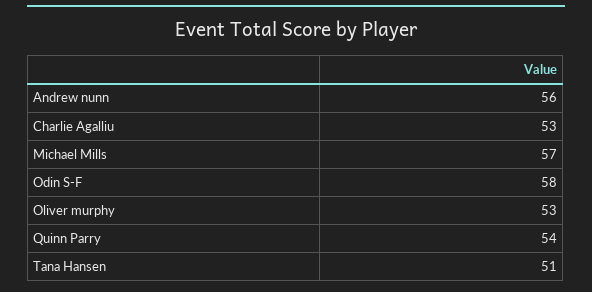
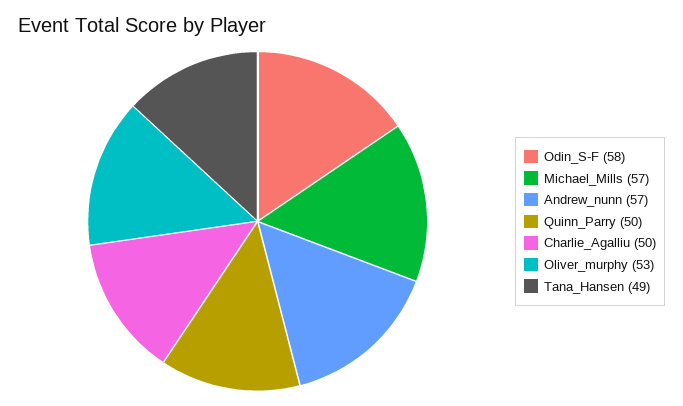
  {
-   "Andrew nunn": 56,
+   "Andrew nunn": 57,
-   "Charlie Agalliu": 53,
+   "Charlie Agalliu": 50,
    "Michael Mills": 57,
    "Odin S-F": 58,
    "Oliver murphy": 53,
-   "Quinn Parry": 54,
+   "Quinn Parry": 50,
-   "Tana Hansen": 51
+   "Tana Hansen": 49
  }

